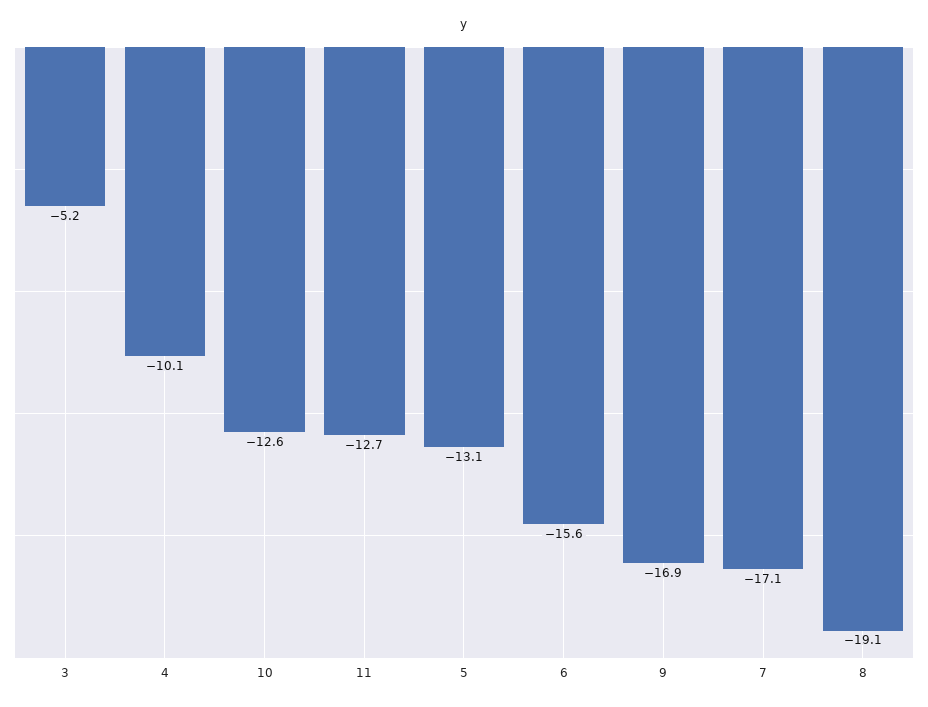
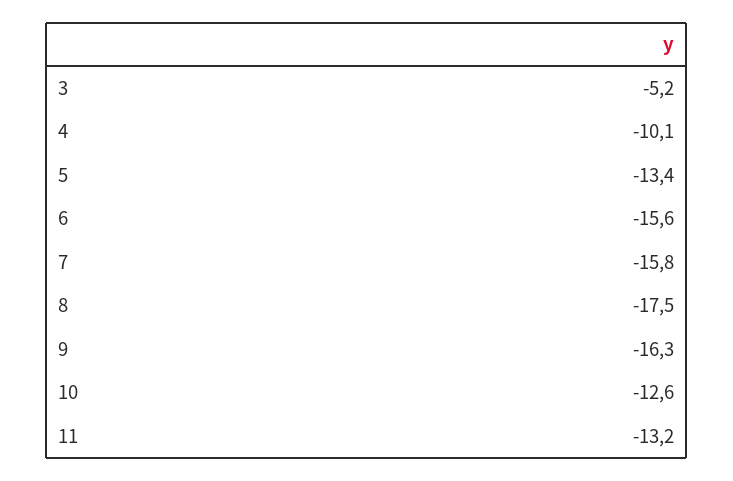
  {
    "3": -5.2,
    "4": -10.1,
    "10": -12.6,
-   "11": -12.7,
+   "11": -13.2,
-   "5": -13.1,
+   "5": -13.4,
    "6": -15.6,
-   "9": -16.9,
+   "9": -16.3,
-   "7": -17.1,
+   "7": -15.8,
-   "8": -19.1
+   "8": -17.5
  }

